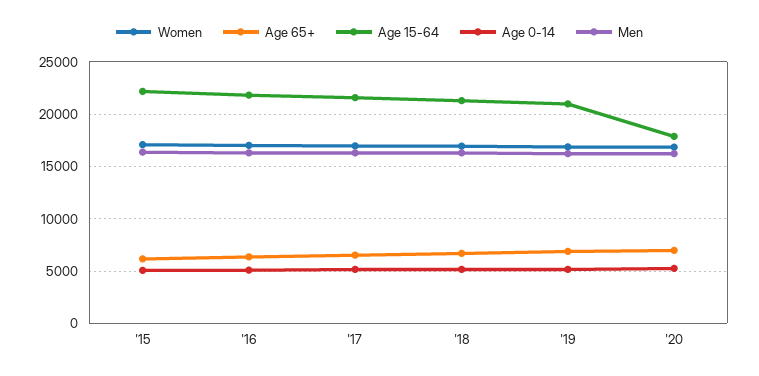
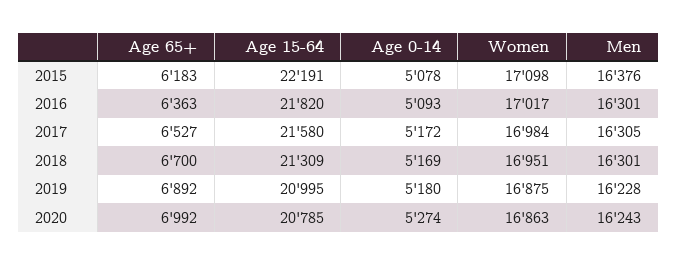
  {
    "Women": {
      "'15": 17098,
      "'16": 17017,
      "'17": 16984,
      "'18": 16951,
      "'19": 16875,
      "'20": 16863
    },
    "Age 65+": {
      "'15": 6183,
      "'16": 6363,
      "'17": 6527,
      "'18": 6700,
      "'19": 6892,
      "'20": 6992
    },
    "Age 15-64": {
      "'15": 22191,
      "'16": 21820,
      "'17": 21580,
      "'18": 21309,
      "'19": 20995,
-     "'20": 18000
+     "'20": 20785
    },
    "Age 0-14": {
      "'15": 5078,
      "'16": 5093,
      "'17": 5172,
      "'18": 5169,
      "'19": 5180,
      "'20": 5274
    },
    "Men": {
      "'15": 16376,
      "'16": 16301,
      "'17": 16305,
      "'18": 16301,
      "'19": 16228,
      "'20": 16243
    }
  }

